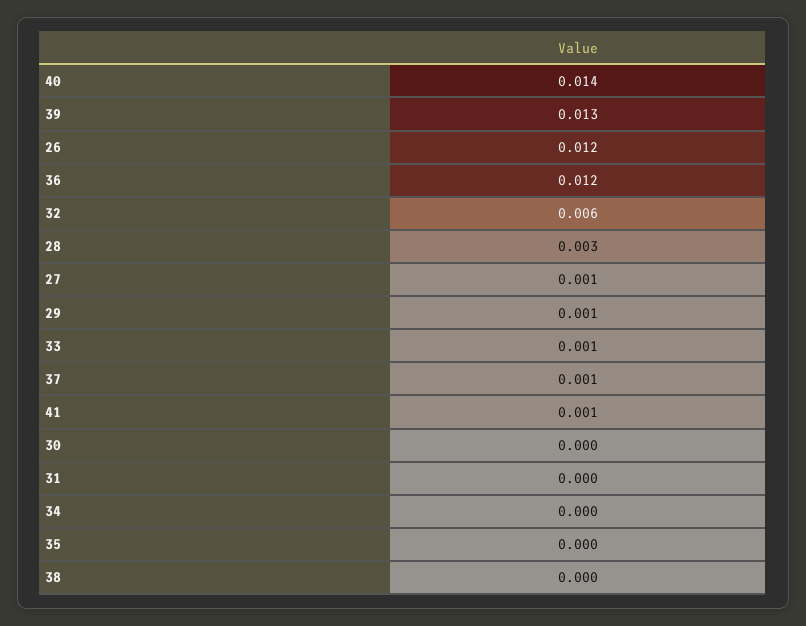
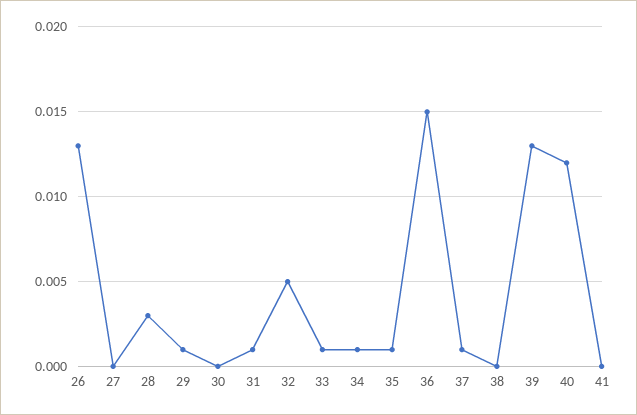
  {
-   "40": 0.014,
+   "40": 0.012,
    "39": 0.013,
-   "26": 0.012,
+   "26": 0.013,
-   "36": 0.012,
+   "36": 0.015,
-   "32": 0.006,
+   "32": 0.005,
    "28": 0.003,
-   "27": 0.001,
+   "27": 0,
    "29": 0.001,
    "33": 0.001,
    "37": 0.001,
-   "41": 0.001,
+   "41": 0,
    "30": 0,
-   "31": 0,
+   "31": 0.001,
-   "34": 0,
+   "34": 0.001,
-   "35": 0,
+   "35": 0.001,
    "38": 0
  }

